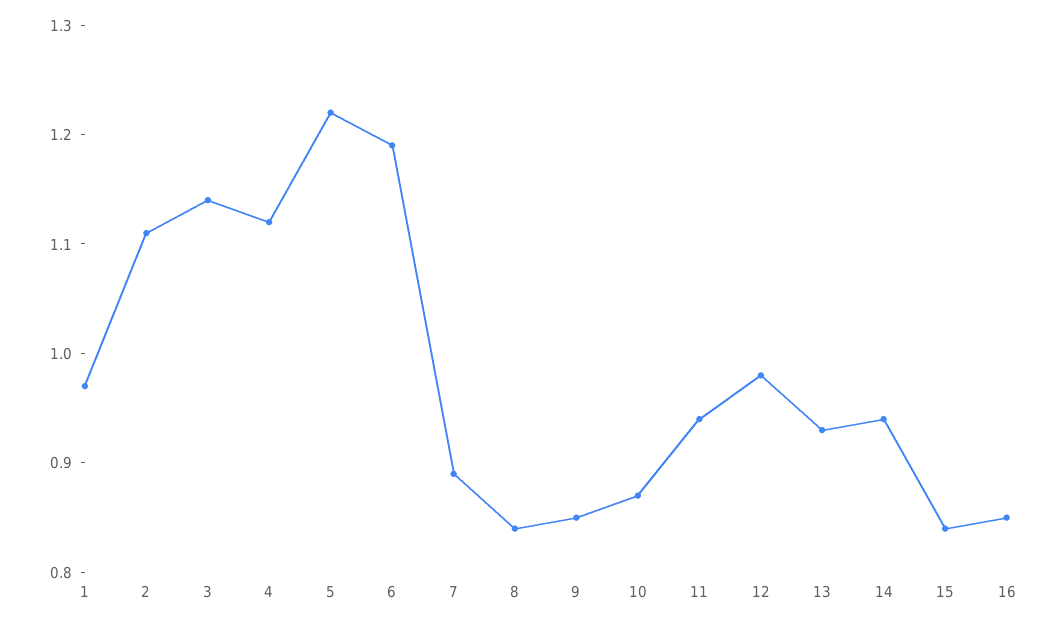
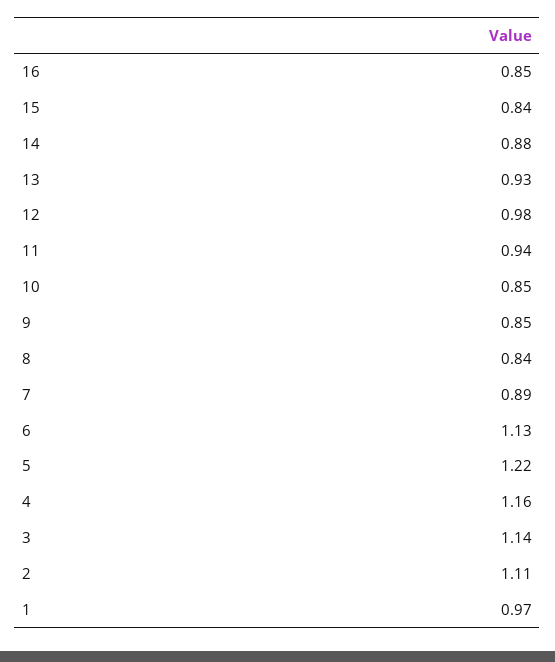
  {
    "1": 0.97,
    "2": 1.11,
    "3": 1.14,
-   "4": 1.12,
+   "4": 1.16,
    "5": 1.22,
-   "6": 1.19,
+   "6": 1.13,
    "7": 0.89,
    "8": 0.84,
    "9": 0.85,
-   "10": 0.87,
+   "10": 0.85,
    "11": 0.94,
    "12": 0.98,
    "13": 0.93,
-   "14": 0.94,
+   "14": 0.88,
    "15": 0.84,
    "16": 0.85
  }

